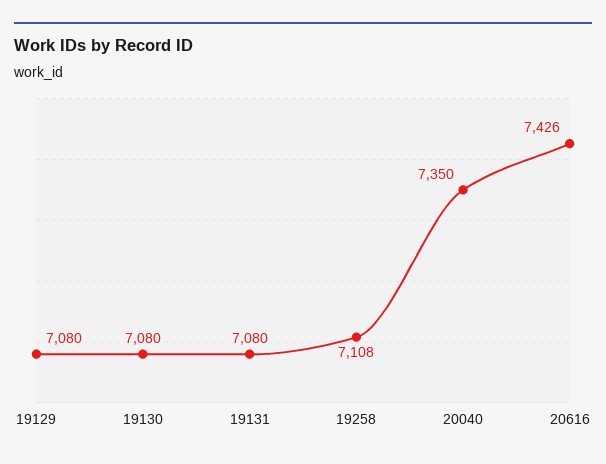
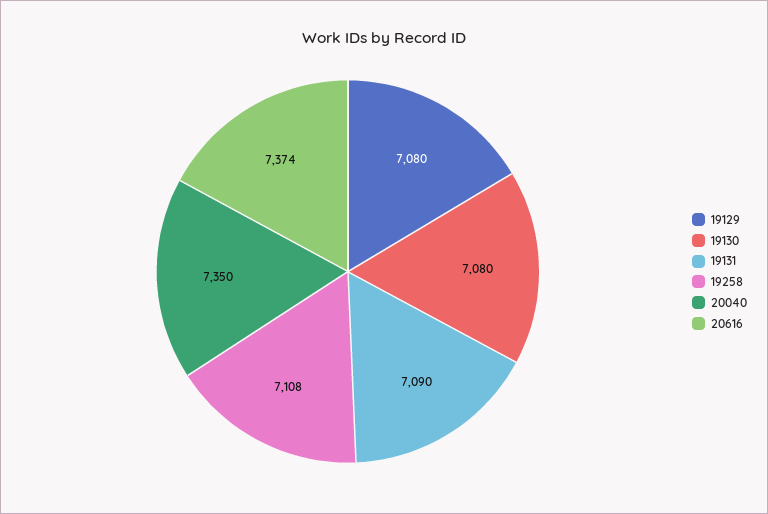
  {
    "19129": 7080,
    "19130": 7080,
-   "19131": 7080,
+   "19131": 7090,
    "19258": 7108,
    "20040": 7350,
-   "20616": 7426
+   "20616": 7374
  }

